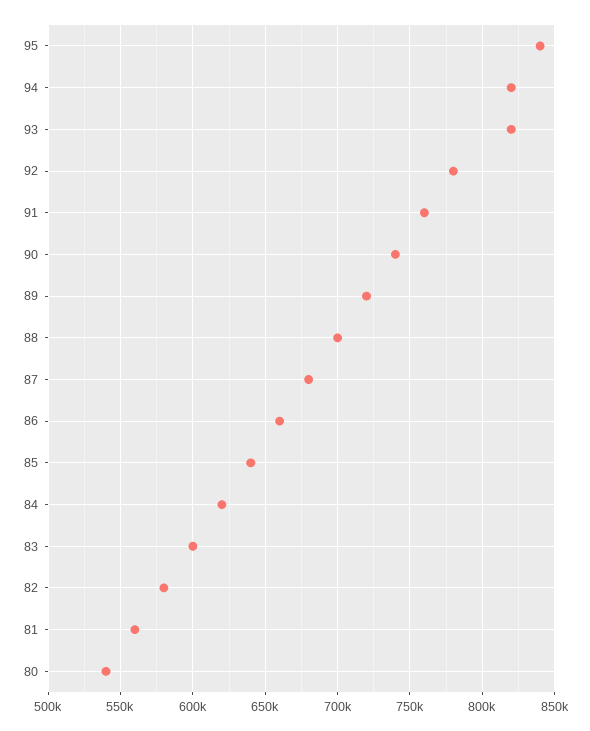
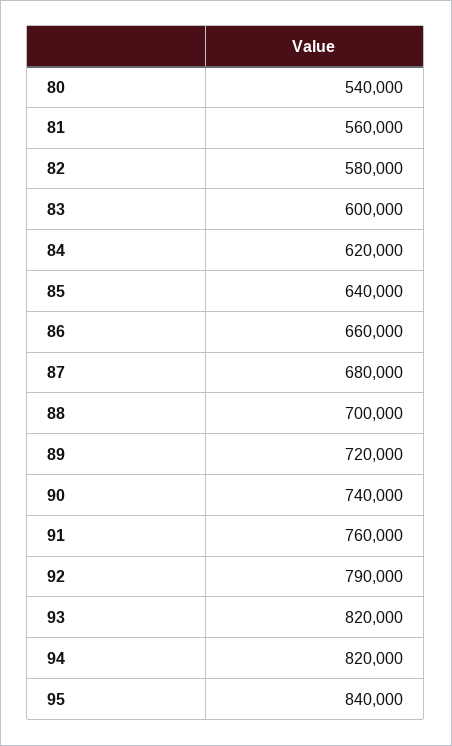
  {
    "95": 840000,
    "94": 820000,
    "93": 820000,
-   "92": 780000,
+   "92": 790000,
    "91": 760000,
    "90": 740000,
    "89": 720000,
    "88": 700000,
    "87": 680000,
    "86": 660000,
    "85": 640000,
    "84": 620000,
    "83": 600000,
    "82": 580000,
    "81": 560000,
    "80": 540000
  }

